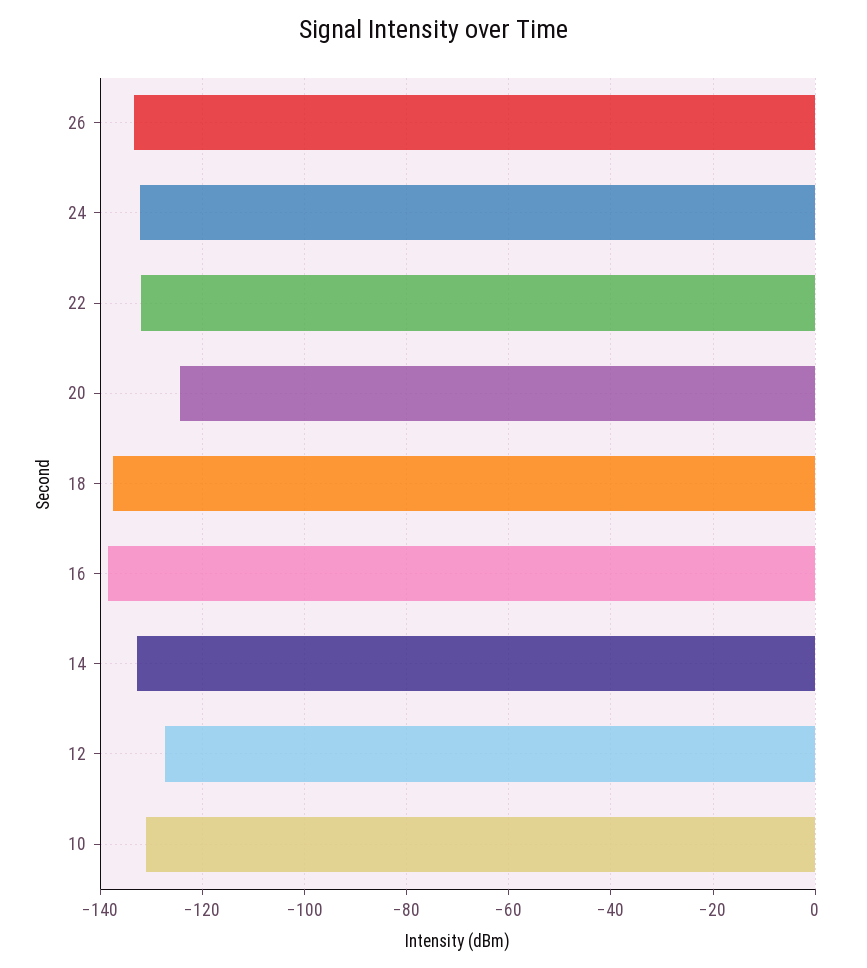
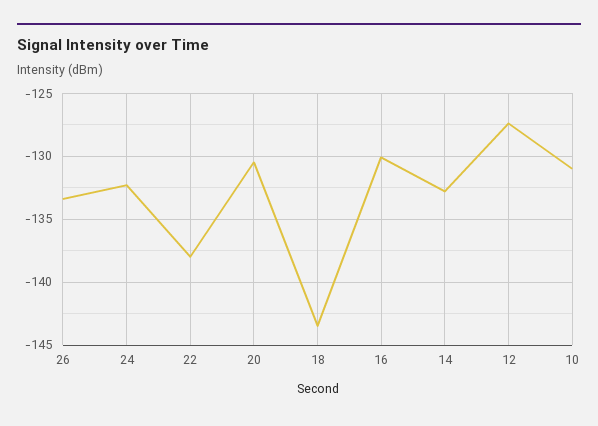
  {
    "26": -133.5,
    "24": -132.5,
-   "22": -132,
+   "22": -138,
-   "20": -124,
+   "20": -130.5,
-   "18": -138,
+   "18": -143.5,
-   "16": -138,
+   "16": -130,
    "14": -133,
    "12": -127.5,
    "10": -131
  }

